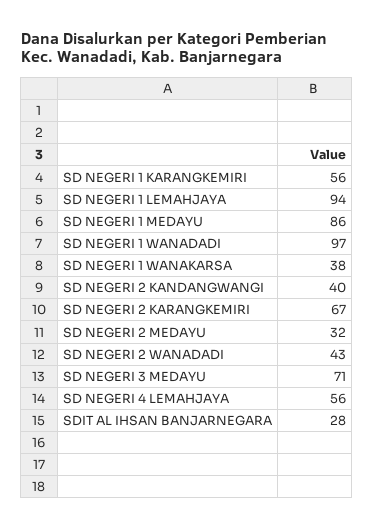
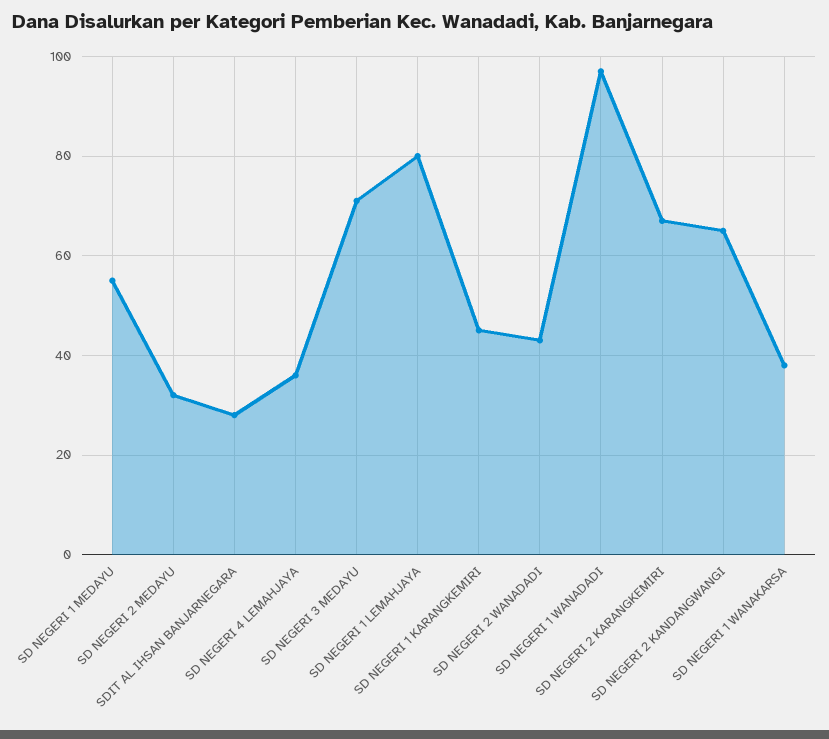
  {
-   "SD NEGERI 1 KARANGKEMIRI": 56,
+   "SD NEGERI 1 KARANGKEMIRI": 45,
-   "SD NEGERI 1 LEMAHJAYA": 94,
+   "SD NEGERI 1 LEMAHJAYA": 80,
-   "SD NEGERI 1 MEDAYU": 86,
+   "SD NEGERI 1 MEDAYU": 55,
    "SD NEGERI 1 WANADADI": 97,
    "SD NEGERI 1 WANAKARSA": 38,
-   "SD NEGERI 2 KANDANGWANGI": 40,
+   "SD NEGERI 2 KANDANGWANGI": 65,
    "SD NEGERI 2 KARANGKEMIRI": 67,
    "SD NEGERI 2 MEDAYU": 32,
    "SD NEGERI 2 WANADADI": 43,
    "SD NEGERI 3 MEDAYU": 71,
-   "SD NEGERI 4 LEMAHJAYA": 56,
+   "SD NEGERI 4 LEMAHJAYA": 35,
    "SDIT AL IHSAN BANJARNEGARA": 28
  }

